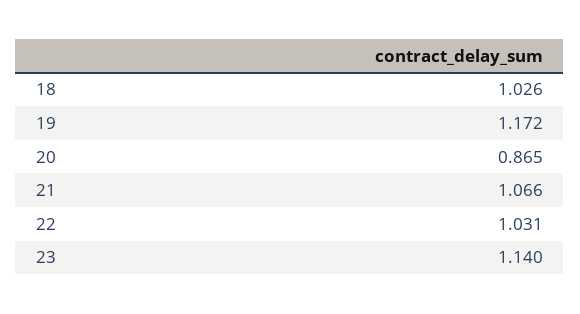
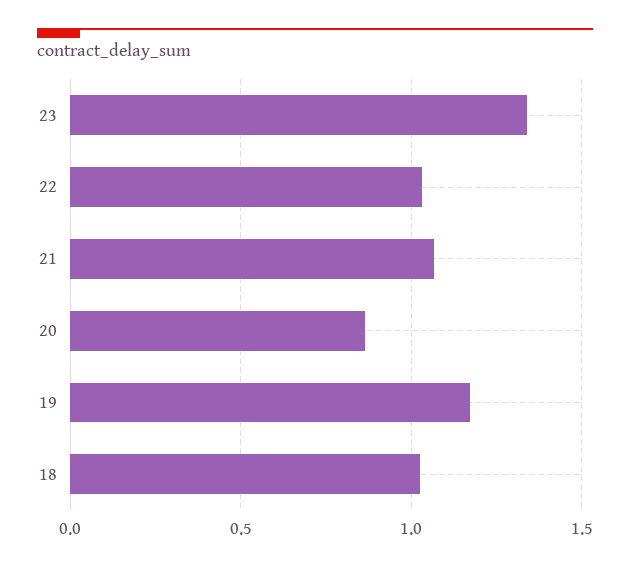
  {
    "18": 1.026,
    "19": 1.172,
    "20": 0.865,
    "21": 1.066,
    "22": 1.031,
-   "23": 1.14
+   "23": 1.35
  }

